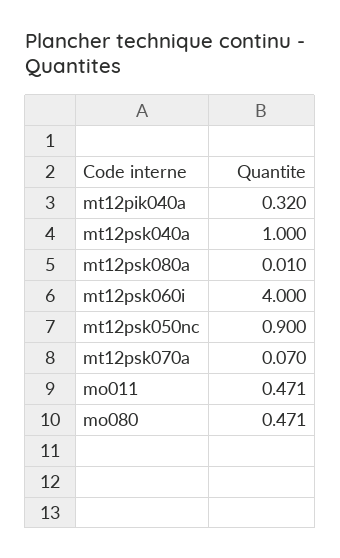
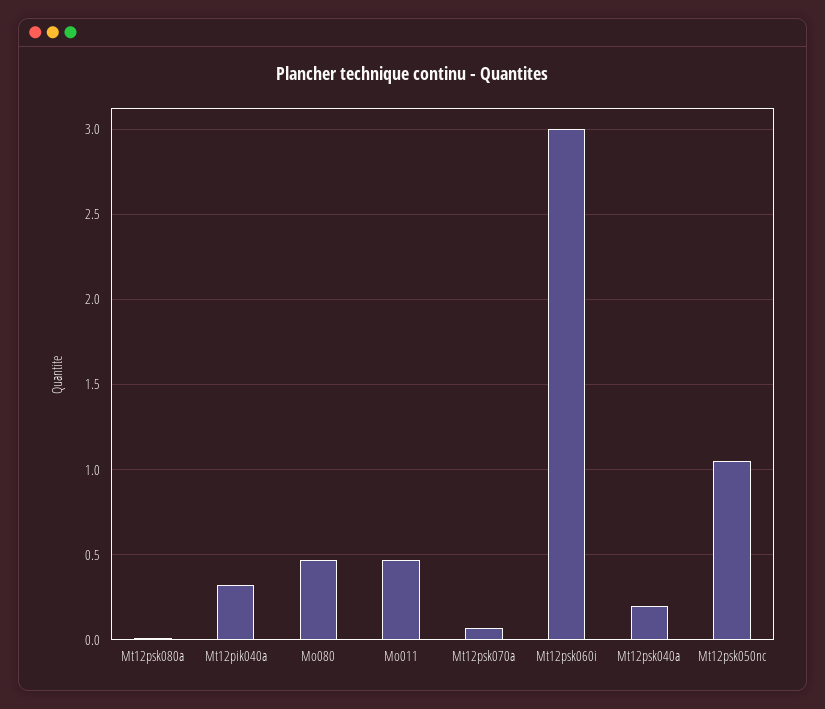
  {
    "mt12pik040a": 0.32,
-   "mt12psk040a": 1,
+   "mt12psk040a": 0.2,
    "mt12psk080a": 0.01,
-   "mt12psk060i": 4,
+   "mt12psk060i": 3,
-   "mt12psk050nc": 0.9,
+   "mt12psk050nc": 1.05,
    "mt12psk070a": 0.07,
    "mo011": 0.471,
    "mo080": 0.471
  }

